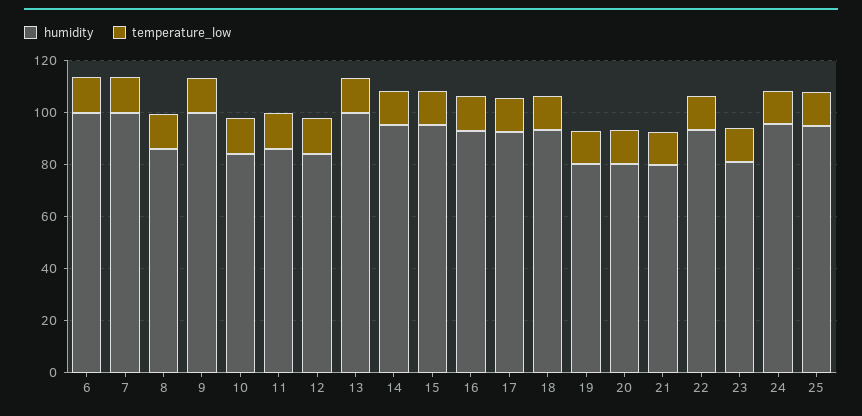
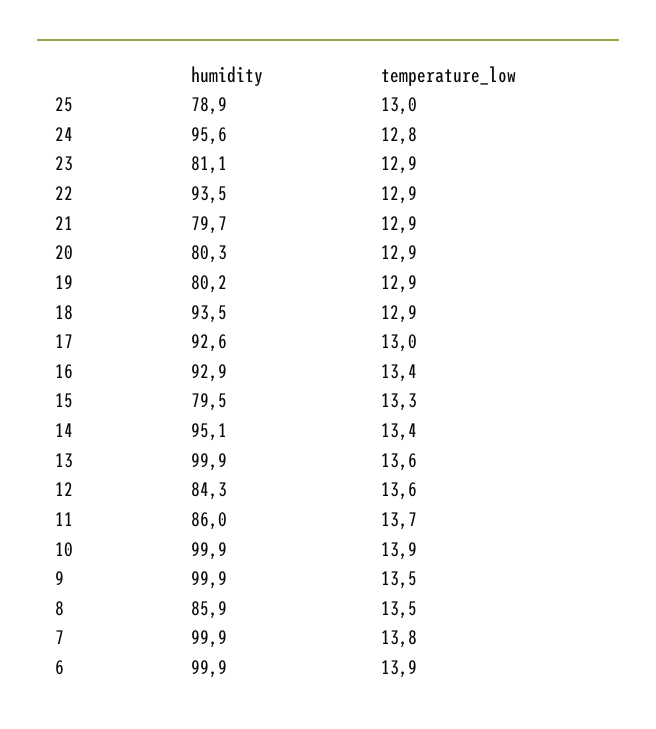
  {
    "humidity": {
      "6": 99.9,
      "7": 99.9,
      "8": 85.9,
      "9": 99.9,
-     "10": 85,
+     "10": 99.9,
      "11": 86,
      "12": 84.3,
      "13": 99.9,
      "14": 95.1,
-     "15": 95,
+     "15": 79.5,
      "16": 92.9,
      "17": 92.6,
      "18": 93.5,
      "19": 80.2,
      "20": 80.3,
      "21": 79.7,
      "22": 93.5,
      "23": 81.1,
      "24": 95.6,
-     "25": 95
+     "25": 78.9
    },
    "temperature_low": {
      "6": 13.9,
      "7": 13.8,
      "8": 13.5,
      "9": 13.5,
      "10": 13.9,
      "11": 13.7,
      "12": 13.6,
      "13": 13.6,
      "14": 13.4,
      "15": 13.3,
      "16": 13.4,
      "17": 13,
      "18": 12.9,
      "19": 12.9,
      "20": 12.9,
      "21": 12.9,
      "22": 12.9,
      "23": 12.9,
      "24": 12.8,
      "25": 13
    }
  }

